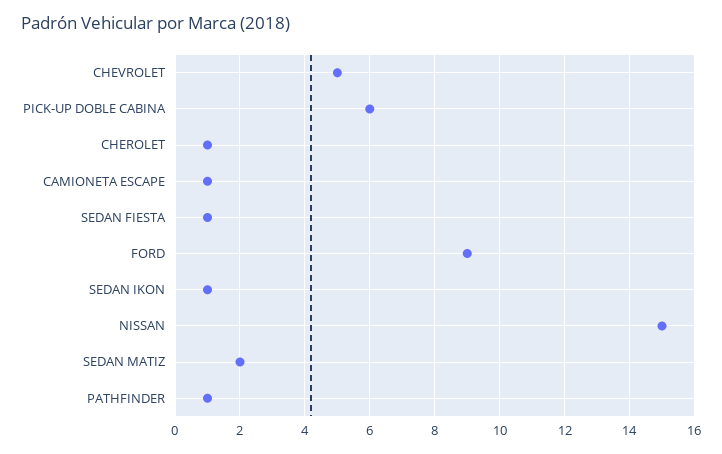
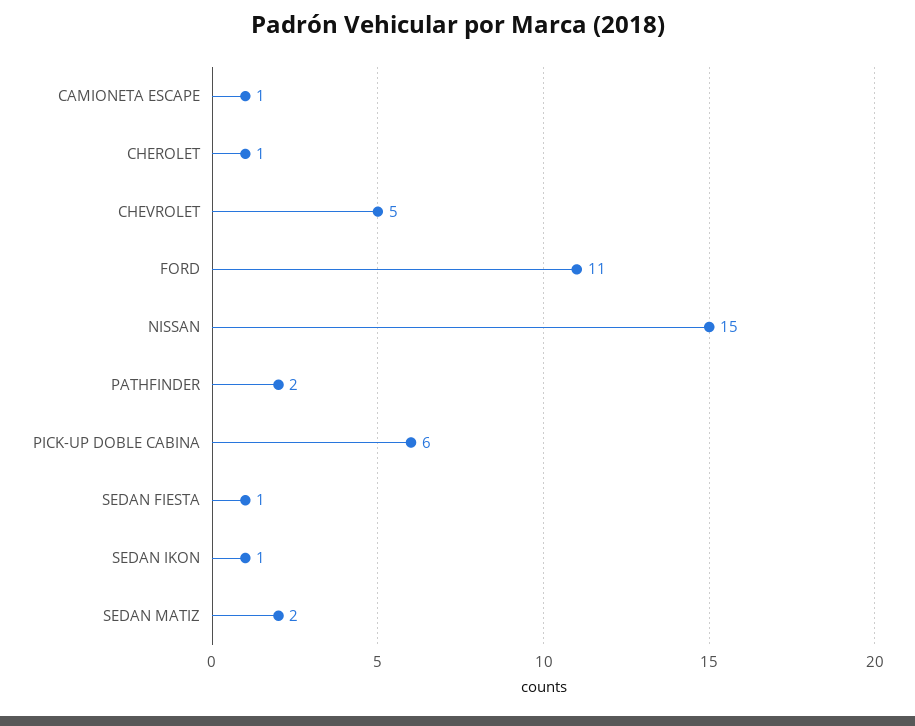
  {
    "CHEVROLET": 5,
    "PICK-UP DOBLE CABINA": 6,
    "CHEROLET": 1,
    "CAMIONETA ESCAPE": 1,
    "SEDAN FIESTA": 1,
-   "FORD": 9,
+   "FORD": 11,
    "SEDAN IKON": 1,
    "NISSAN": 15,
    "SEDAN MATIZ": 2,
-   "PATHFINDER": 1
+   "PATHFINDER": 2
  }

